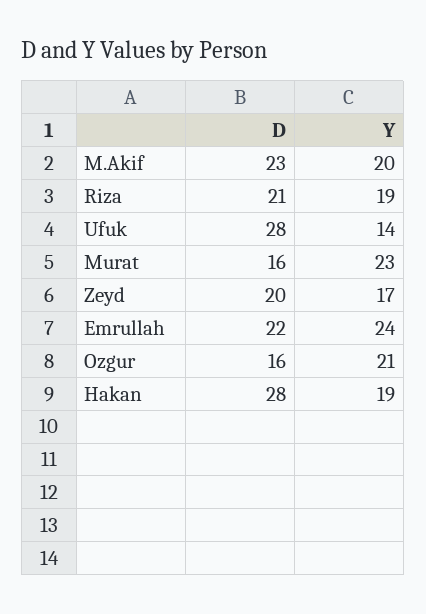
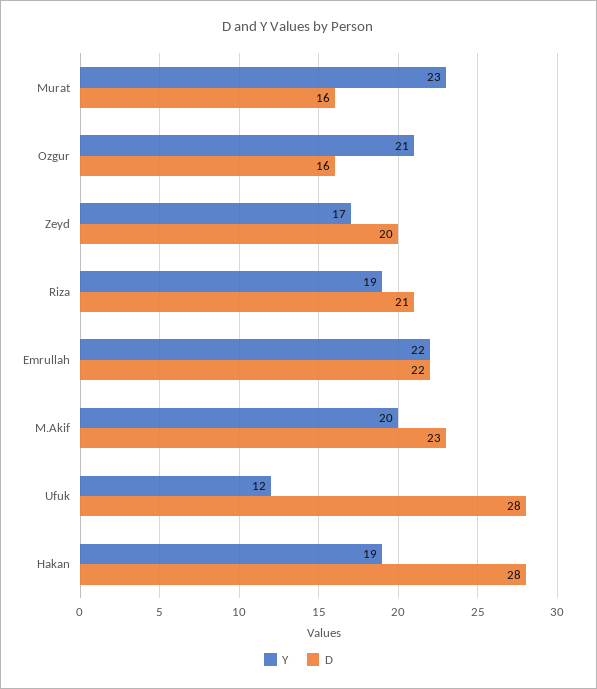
  {
    "D": {
      "M.Akif": 23,
      "Riza": 21,
      "Ufuk": 28,
      "Murat": 16,
      "Zeyd": 20,
      "Emrullah": 22,
      "Ozgur": 16,
      "Hakan": 28
    },
    "Y": {
      "M.Akif": 20,
      "Riza": 19,
-     "Ufuk": 14,
+     "Ufuk": 12,
      "Murat": 23,
      "Zeyd": 17,
-     "Emrullah": 24,
+     "Emrullah": 22,
      "Ozgur": 21,
      "Hakan": 19
    }
  }

